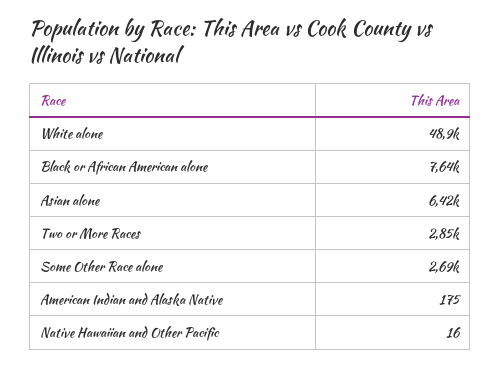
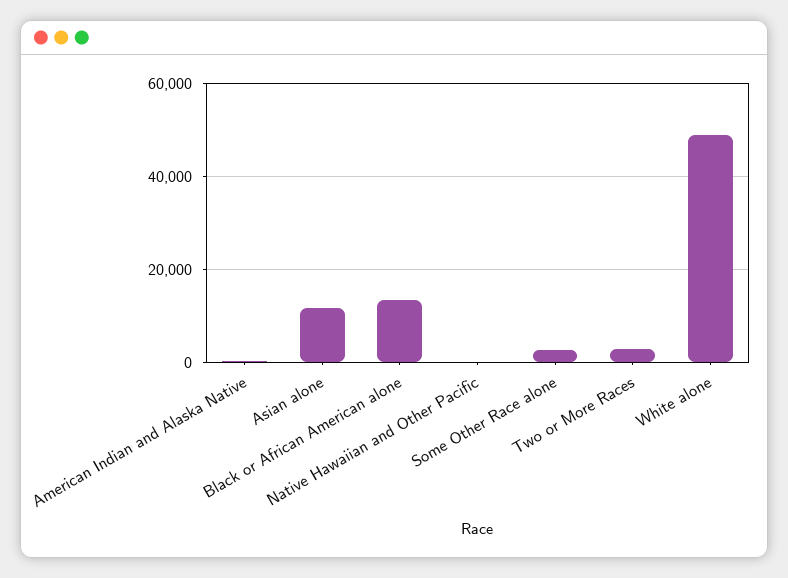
  {
    "White alone": 48900,
-   "Black or African American alone": 7640,
+   "Black or African American alone": 14000,
-   "Asian alone": 6420,
+   "Asian alone": 12000,
    "Two or More Races": 2850,
    "Some Other Race alone": 2690,
    "American Indian and Alaska Native": 175,
    "Native Hawaiian and Other Pacific": 16
  }

